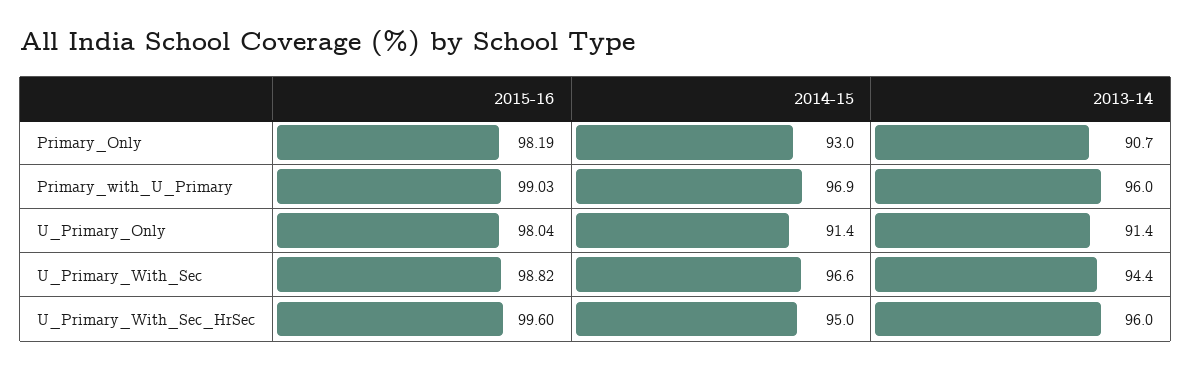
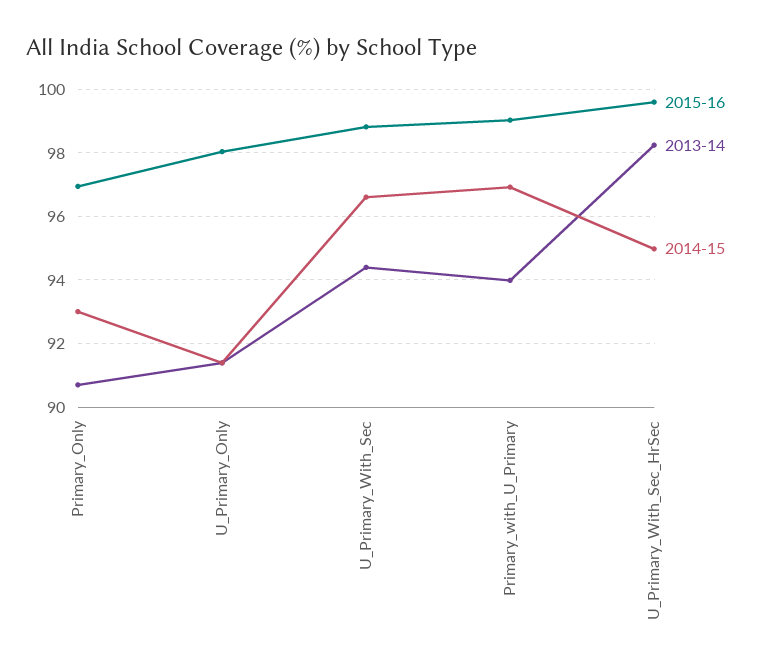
  {
    "2015-16": {
-     "Primary_Only": 98.19,
+     "Primary_Only": 97,
      "Primary_with_U_Primary": 99.03,
      "U_Primary_Only": 98.04,
      "U_Primary_With_Sec": 98.82,
      "U_Primary_With_Sec_HrSec": 99.6
    },
    "2014-15": {
      "Primary_Only": 93,
      "Primary_with_U_Primary": 96.9,
      "U_Primary_Only": 91.4,
      "U_Primary_With_Sec": 96.6,
      "U_Primary_With_Sec_HrSec": 95
    },
    "2013-14": {
      "Primary_Only": 90.7,
-     "Primary_with_U_Primary": 96,
+     "Primary_with_U_Primary": 94,
      "U_Primary_Only": 91.4,
      "U_Primary_With_Sec": 94.4,
-     "U_Primary_With_Sec_HrSec": 96
+     "U_Primary_With_Sec_HrSec": 98.2
    }
  }

